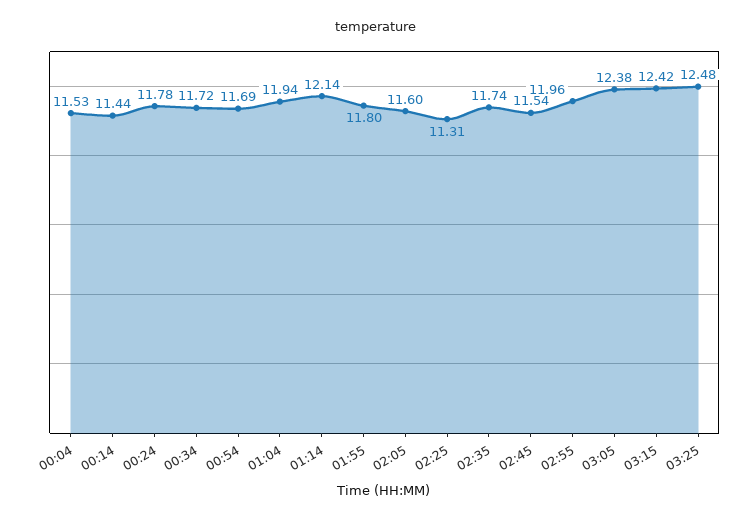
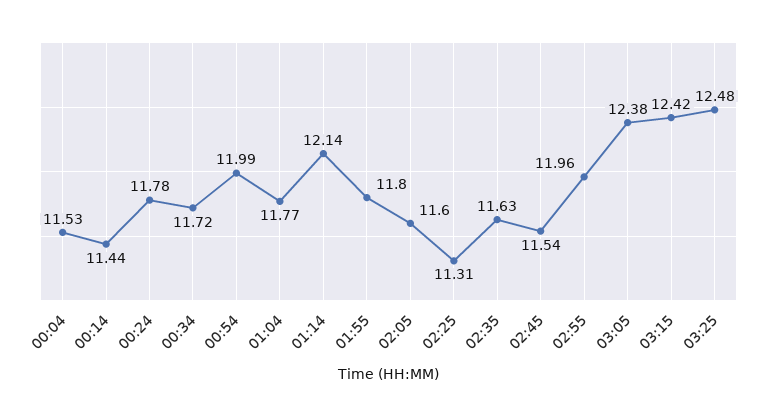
  {
    "00:04": 11.53,
    "00:14": 11.44,
    "00:24": 11.78,
    "00:34": 11.72,
-   "00:54": 11.69,
+   "00:54": 11.99,
-   "01:04": 11.94,
+   "01:04": 11.77,
    "01:14": 12.14,
    "01:55": 11.8,
    "02:05": 11.6,
    "02:25": 11.31,
-   "02:35": 11.74,
+   "02:35": 11.63,
    "02:45": 11.54,
    "02:55": 11.96,
    "03:05": 12.38,
    "03:15": 12.42,
    "03:25": 12.48
  }

